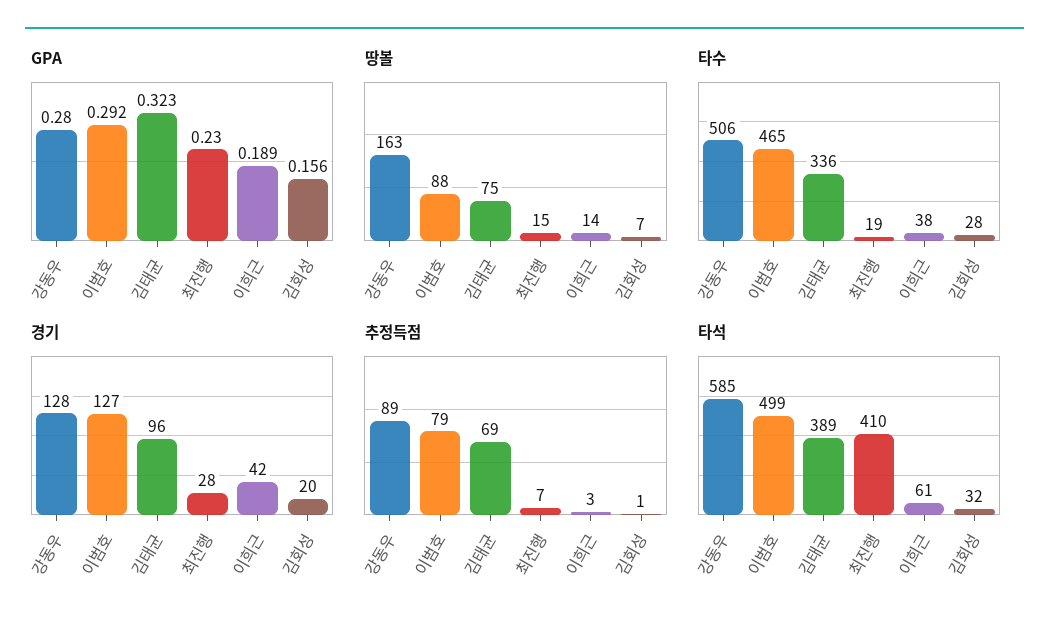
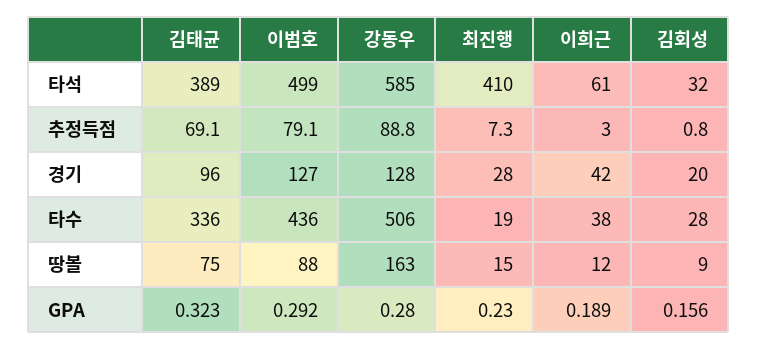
  {
    "GPA": {
      "강동우": 0.28,
      "이범호": 0.292,
      "김태균": 0.323,
      "최진행": 0.23,
      "이희근": 0.189,
      "김회성": 0.156
    },
    "땅볼": {
      "강동우": 163,
      "이범호": 88,
      "김태균": 75,
      "최진행": 15,
-     "이희근": 14,
+     "이희근": 12,
-     "김회성": 7
+     "김회성": 9
    },
    "타수": {
      "강동우": 506,
-     "이범호": 465,
+     "이범호": 436,
      "김태균": 336,
      "최진행": 19,
      "이희근": 38,
      "김회성": 28
    },
    "경기": {
      "강동우": 128,
      "이범호": 127,
      "김태균": 96,
      "최진행": 28,
      "이희근": 42,
      "김회성": 20
    },
    "추정득점": {
      "강동우": 88.8,
      "이범호": 79.1,
      "김태균": 69.1,
      "최진행": 7.3,
      "이희근": 3,
      "김회성": 0.8
    },
    "타석": {
      "강동우": 585,
      "이범호": 499,
      "김태균": 389,
      "최진행": 410,
      "이희근": 61,
      "김회성": 32
    }
  }

